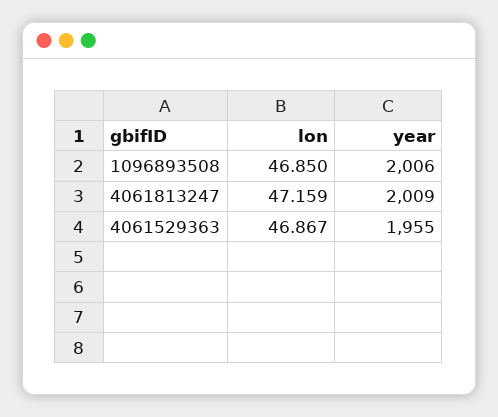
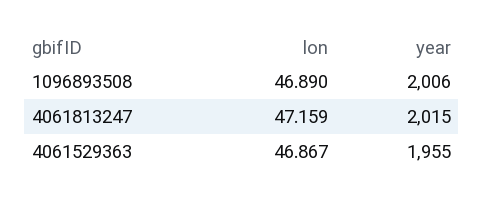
  {
    "lon": {
-     "1096893508": 46.85,
+     "1096893508": 46.89,
      "4061813247": 47.159,
      "4061529363": 46.867
    },
    "year": {
      "1096893508": 2006,
-     "4061813247": 2009,
+     "4061813247": 2015,
      "4061529363": 1955
    }
  }

